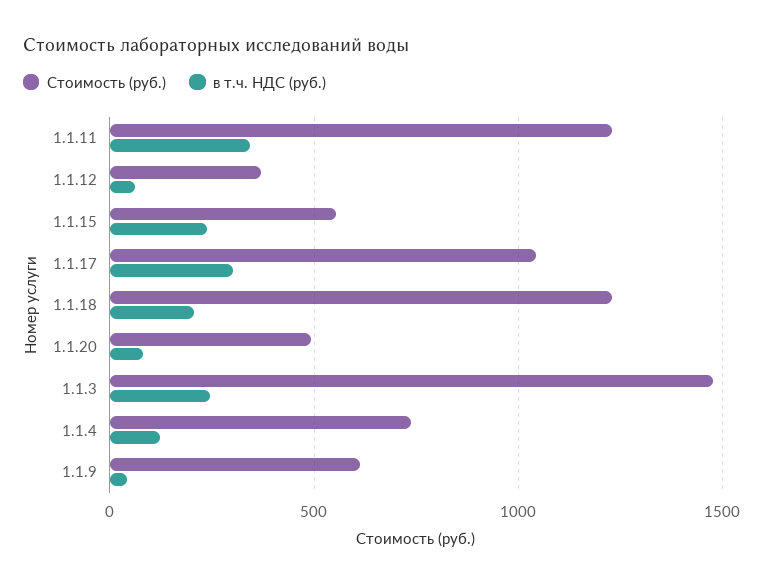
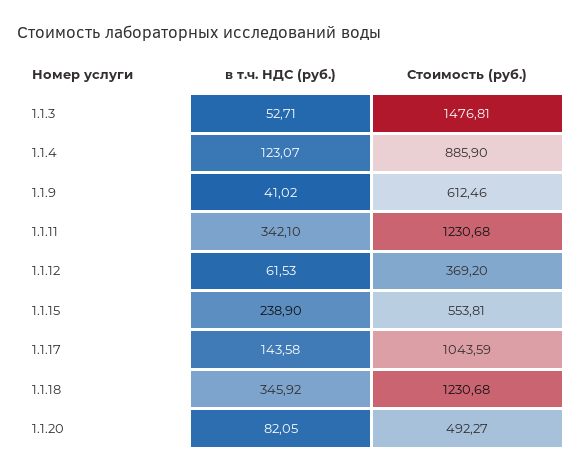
  {
    "Стоимость (руб.)": {
      "1.1.11": 1230.68,
      "1.1.12": 369.2,
      "1.1.15": 553.81,
      "1.1.17": 1043.59,
      "1.1.18": 1230.68,
      "1.1.20": 492.27,
      "1.1.3": 1476.81,
-     "1.1.4": 750,
+     "1.1.4": 885.9,
      "1.1.9": 612.46
    },
    "в т.ч. НДС (руб.)": {
      "1.1.11": 342.1,
      "1.1.12": 61.53,
      "1.1.15": 238.9,
-     "1.1.17": 300,
+     "1.1.17": 143.58,
-     "1.1.18": 200,
+     "1.1.18": 345.92,
      "1.1.20": 82.05,
-     "1.1.3": 250,
+     "1.1.3": 52.71,
      "1.1.4": 123.07,
      "1.1.9": 41.02
    }
  }

